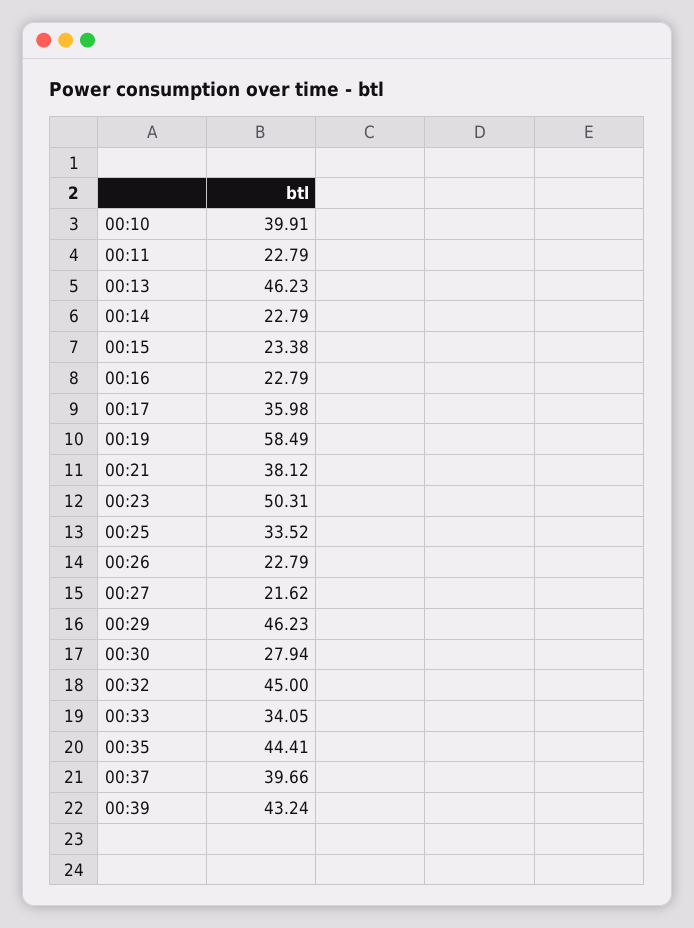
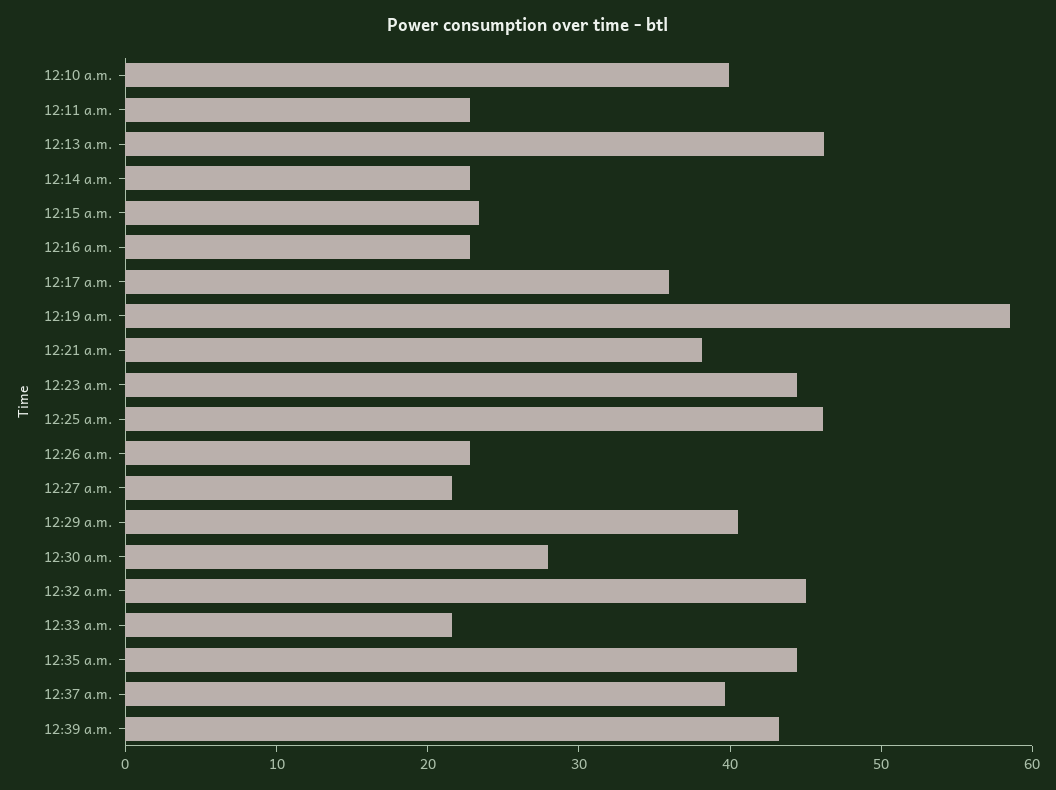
  {
    "00:10": 39.91,
    "00:11": 22.79,
    "00:13": 46.23,
    "00:14": 22.79,
    "00:15": 23.38,
    "00:16": 22.79,
    "00:17": 35.98,
    "00:19": 58.49,
    "00:21": 38.12,
-   "00:23": 50.31,
+   "00:23": 44,
-   "00:25": 33.52,
+   "00:25": 46,
    "00:26": 22.79,
    "00:27": 21.62,
-   "00:29": 46.23,
+   "00:29": 40,
    "00:30": 27.94,
    "00:32": 45,
-   "00:33": 34.05,
+   "00:33": 22,
    "00:35": 44.41,
    "00:37": 39.66,
    "00:39": 43.24
  }

